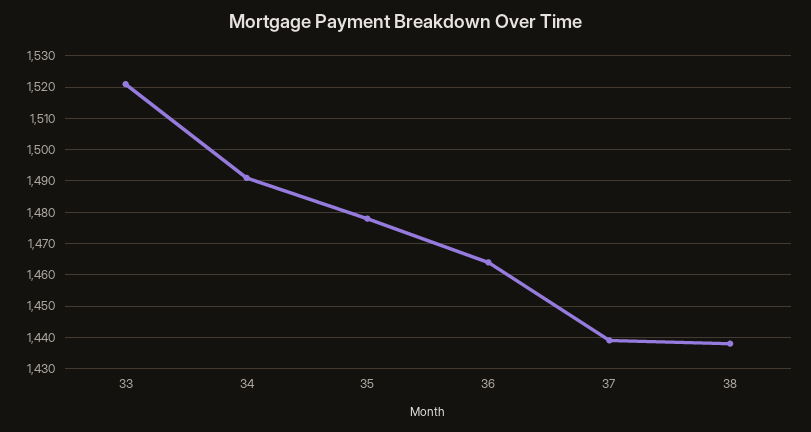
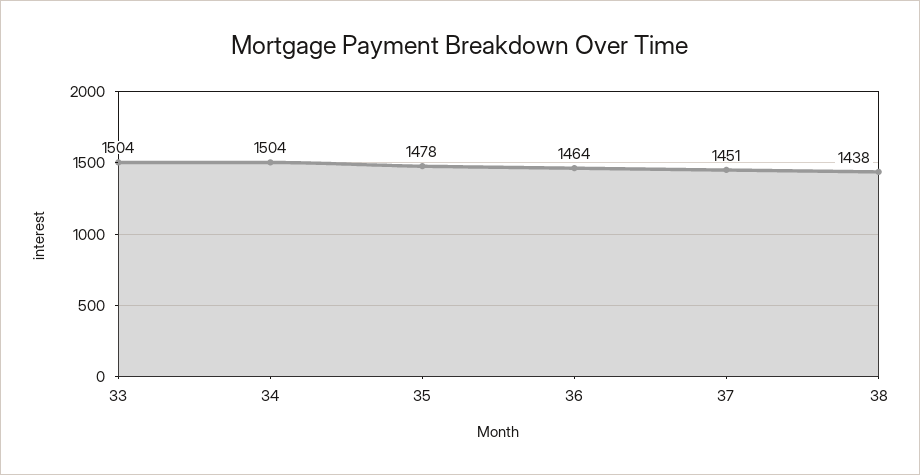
  {
-   "33": 1520,
+   "33": 1504,
-   "34": 1490,
+   "34": 1504,
    "35": 1478,
    "36": 1464,
-   "37": 1440,
+   "37": 1451,
    "38": 1438
  }

